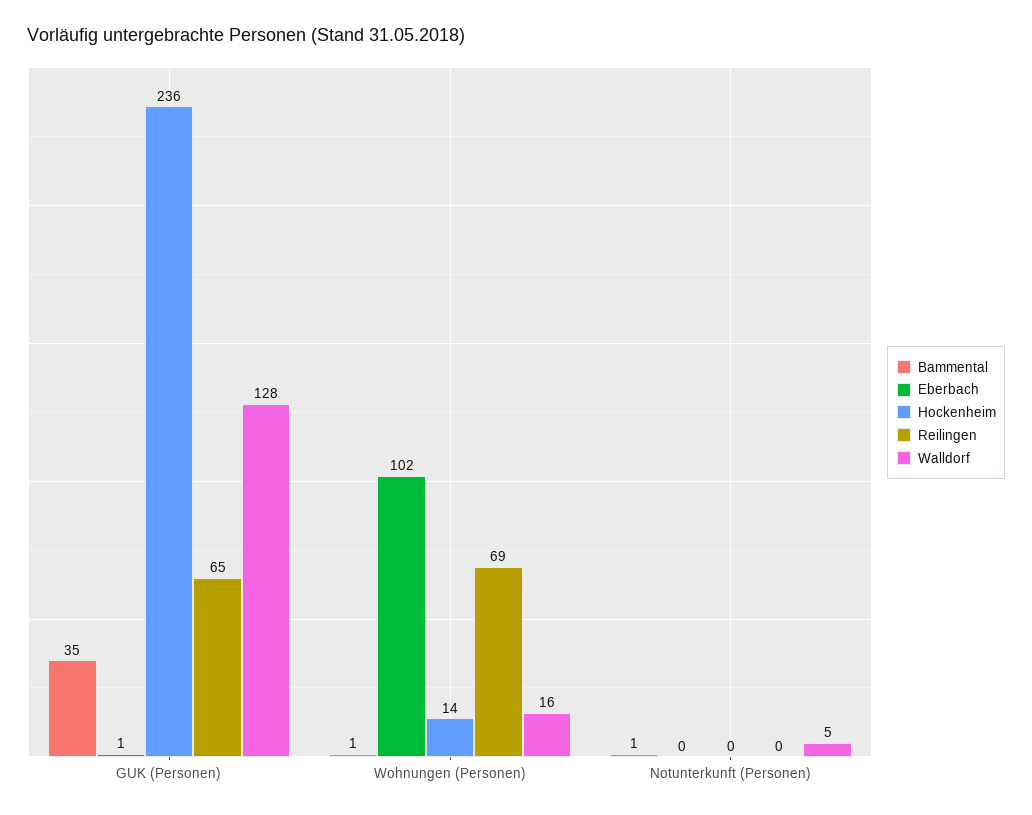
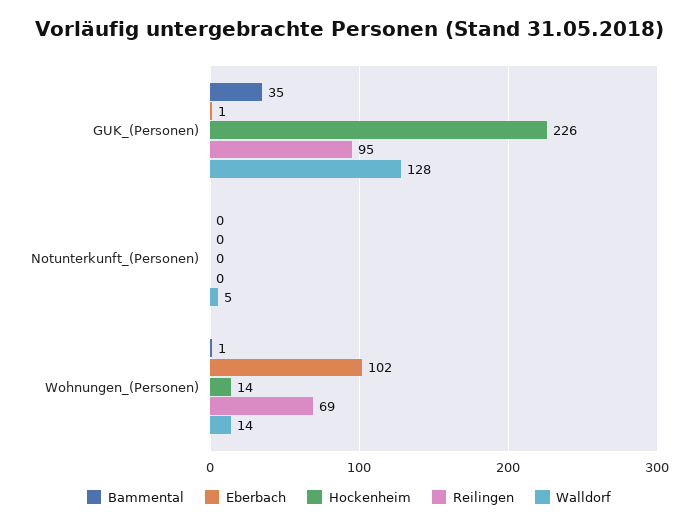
  {
    "Bammental": {
      "GUK (Personen)": 35,
      "Wohnungen (Personen)": 1,
-     "Notunterkunft (Personen)": 1
+     "Notunterkunft (Personen)": 0
    },
    "Eberbach": {
      "GUK (Personen)": 1,
      "Wohnungen (Personen)": 102,
      "Notunterkunft (Personen)": 0
    },
    "Hockenheim": {
-     "GUK (Personen)": 236,
+     "GUK (Personen)": 226,
      "Wohnungen (Personen)": 14,
      "Notunterkunft (Personen)": 0
    },
    "Reilingen": {
-     "GUK (Personen)": 65,
+     "GUK (Personen)": 95,
      "Wohnungen (Personen)": 69,
      "Notunterkunft (Personen)": 0
    },
    "Walldorf": {
      "GUK (Personen)": 128,
-     "Wohnungen (Personen)": 16,
+     "Wohnungen (Personen)": 14,
      "Notunterkunft (Personen)": 5
    }
  }

